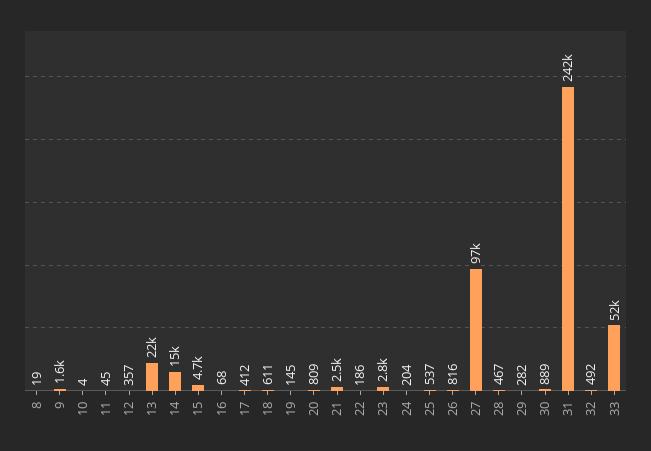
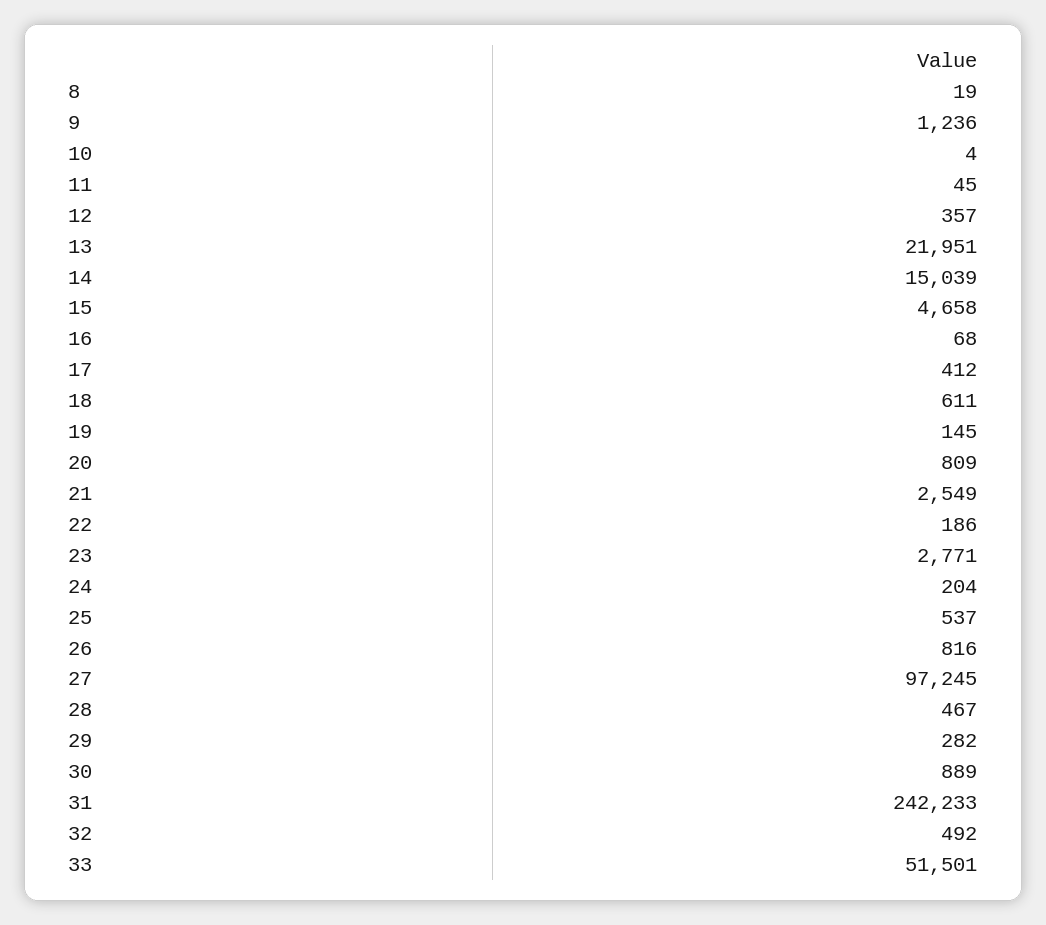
  {
    "8": 19,
-   "9": 1600,
+   "9": 1236,
    "10": 4,
    "11": 45,
    "12": 357,
    "13": 21951,
    "14": 15039,
    "15": 4658,
    "16": 68,
    "17": 412,
    "18": 611,
    "19": 145,
    "20": 809,
    "21": 2549,
    "22": 186,
    "23": 2771,
    "24": 204,
    "25": 537,
    "26": 816,
    "27": 97245,
    "28": 467,
    "29": 282,
    "30": 889,
    "31": 242233,
    "32": 492,
    "33": 51501
  }

